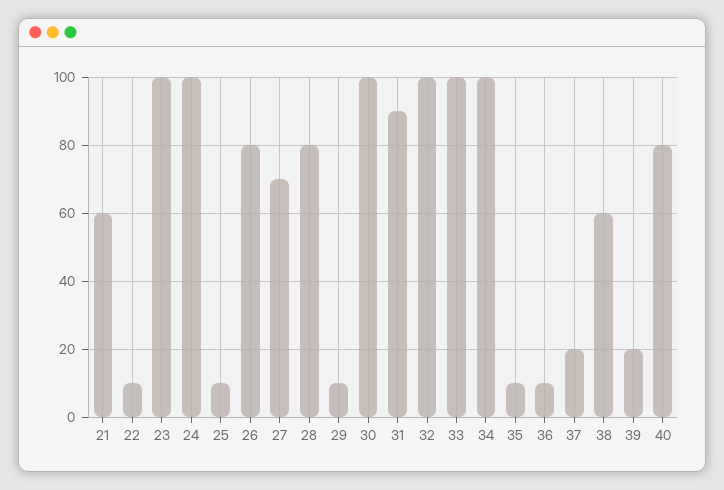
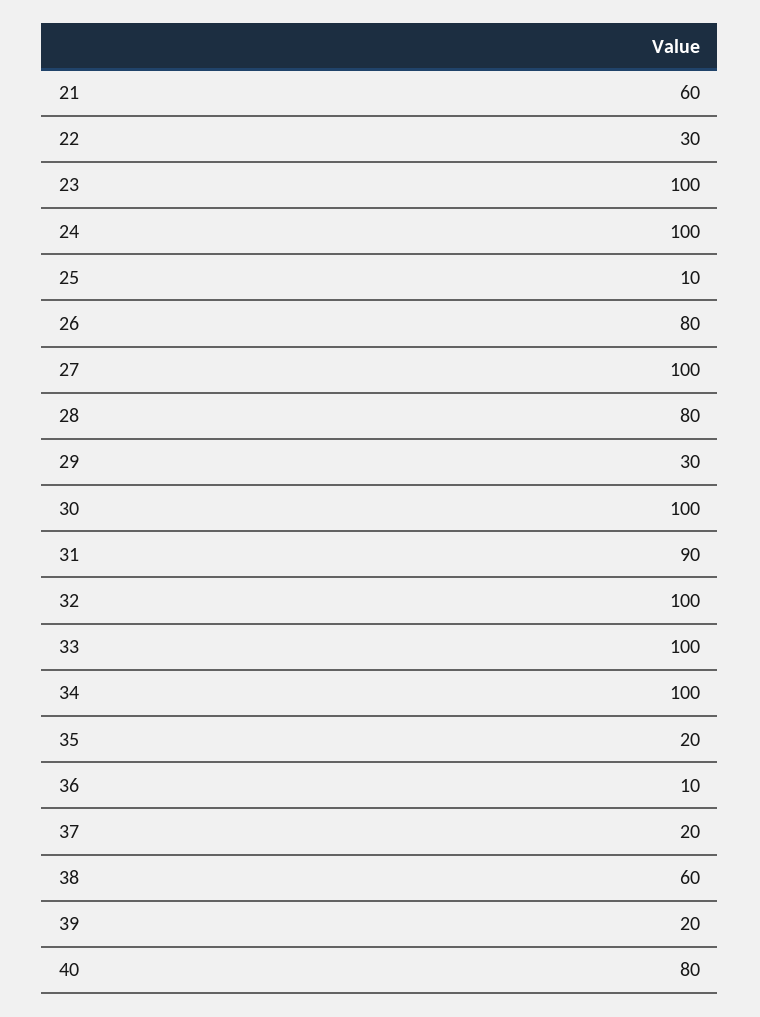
  {
    "21": 60,
-   "22": 10,
+   "22": 30,
    "23": 100,
    "24": 100,
    "25": 10,
    "26": 80,
-   "27": 70,
+   "27": 100,
    "28": 80,
-   "29": 10,
+   "29": 30,
    "30": 100,
    "31": 90,
    "32": 100,
    "33": 100,
    "34": 100,
-   "35": 10,
+   "35": 20,
    "36": 10,
    "37": 20,
    "38": 60,
    "39": 20,
    "40": 80
  }

